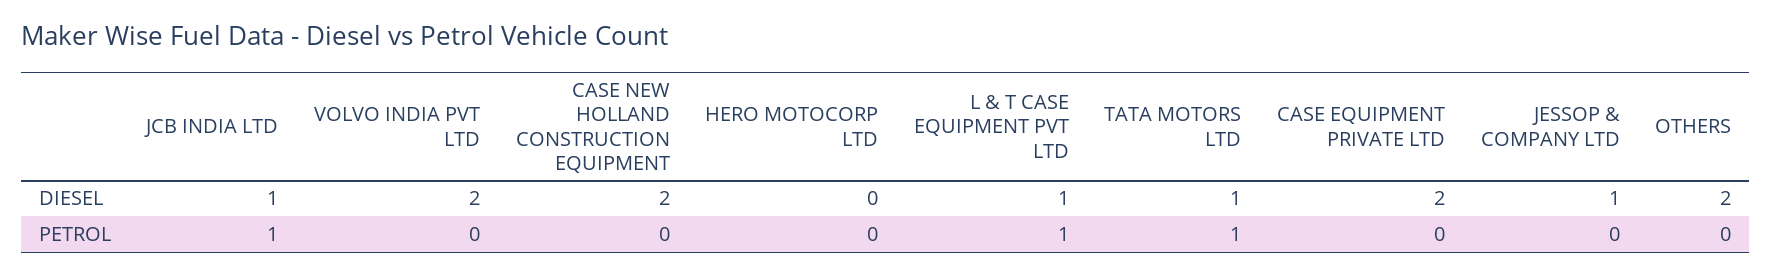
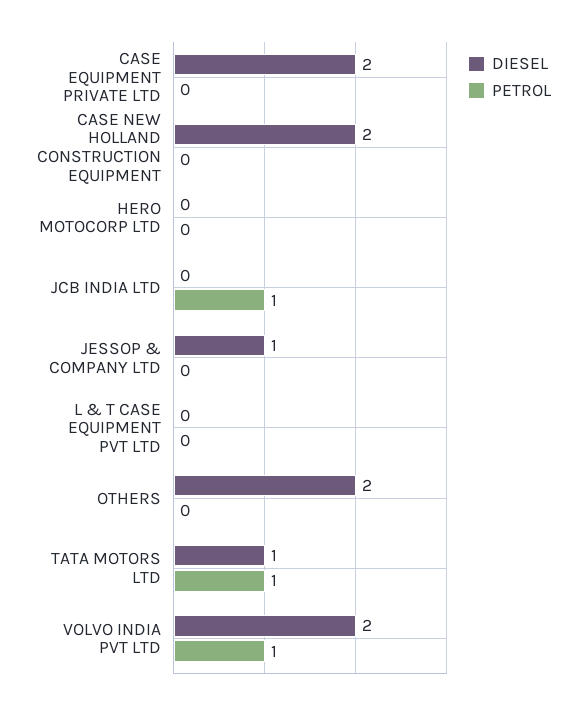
  {
    "DIESEL": {
-     "JCB INDIA LTD": 1,
+     "JCB INDIA LTD": 0,
      "VOLVO INDIA PVT LTD": 2,
      "CASE NEW HOLLAND CONSTRUCTION EQUIPMENT": 2,
      "HERO MOTOCORP LTD": 0,
-     "L & T CASE EQUIPMENT PVT LTD": 1,
+     "L & T CASE EQUIPMENT PVT LTD": 0,
      "TATA MOTORS LTD": 1,
      "CASE EQUIPMENT PRIVATE LTD": 2,
      "JESSOP & COMPANY LTD": 1,
      "OTHERS": 2
    },
    "PETROL": {
      "JCB INDIA LTD": 1,
-     "VOLVO INDIA PVT LTD": 0,
+     "VOLVO INDIA PVT LTD": 1,
      "CASE NEW HOLLAND CONSTRUCTION EQUIPMENT": 0,
      "HERO MOTOCORP LTD": 0,
-     "L & T CASE EQUIPMENT PVT LTD": 1,
+     "L & T CASE EQUIPMENT PVT LTD": 0,
      "TATA MOTORS LTD": 1,
      "CASE EQUIPMENT PRIVATE LTD": 0,
      "JESSOP & COMPANY LTD": 0,
      "OTHERS": 0
    }
  }

